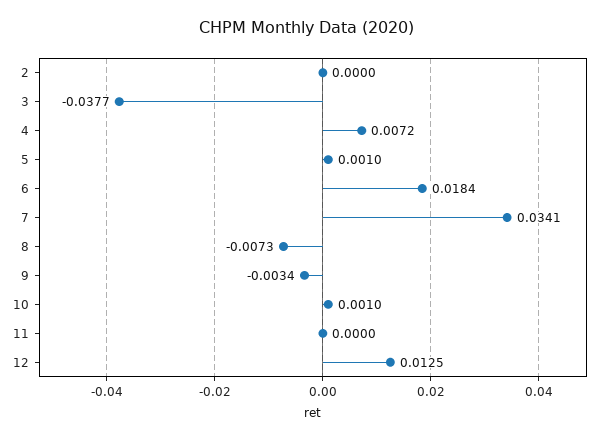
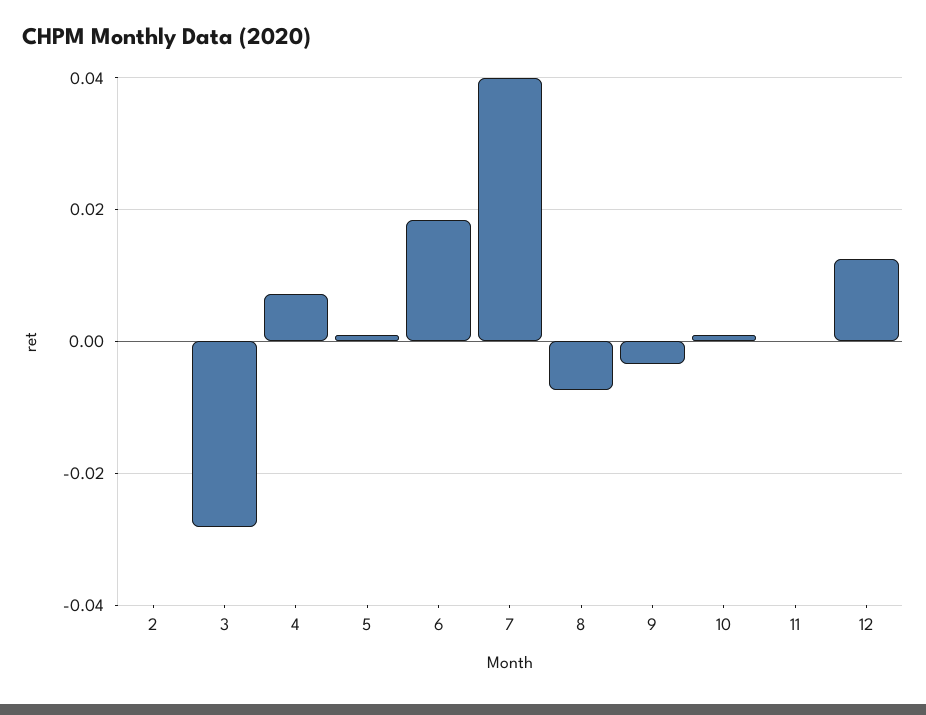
  {
    "2": 0,
-   "3": -0.0377,
+   "3": -0.028,
    "4": 0.0072,
    "5": 0.001,
    "6": 0.0184,
-   "7": 0.0341,
+   "7": 0.04,
    "8": -0.0073,
    "9": -0.0034,
    "10": 0.001,
    "11": 0,
    "12": 0.0125
  }

